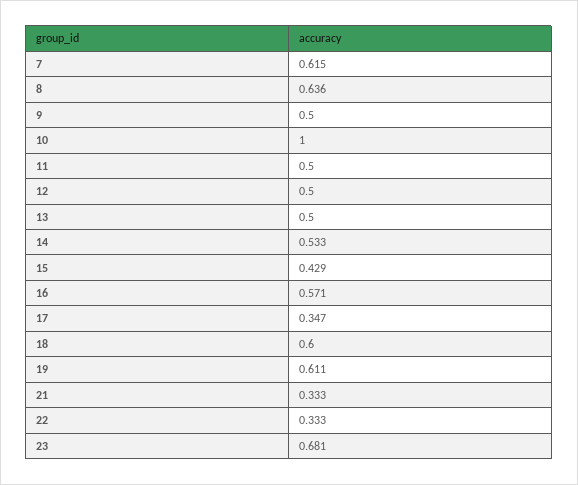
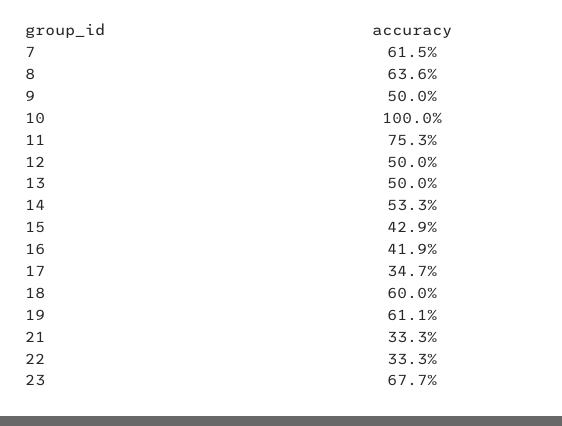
  {
    "7": 0.615,
    "8": 0.636,
    "9": 0.5,
    "10": 1,
-   "11": 0.5,
+   "11": 0.753,
    "12": 0.5,
    "13": 0.5,
    "14": 0.533,
    "15": 0.429,
-   "16": 0.571,
+   "16": 0.419,
    "17": 0.347,
    "18": 0.6,
    "19": 0.611,
    "21": 0.333,
    "22": 0.333,
-   "23": 0.681
+   "23": 0.677
  }

